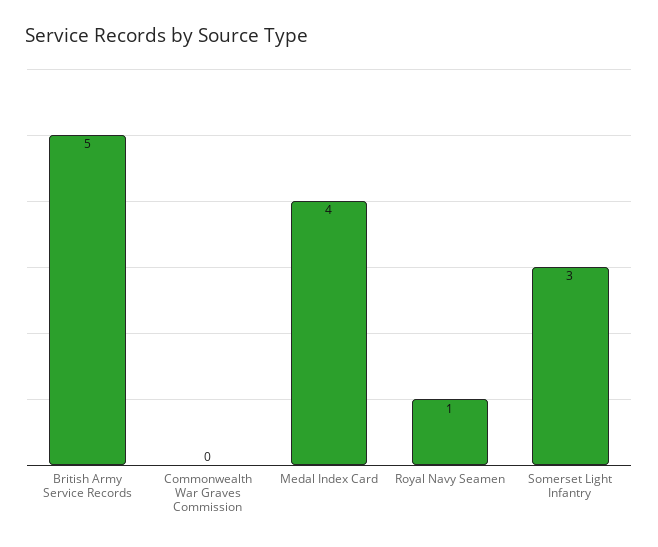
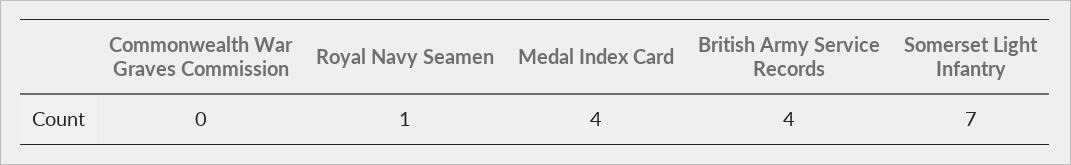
  {
-   "British Army Service Records": 5,
+   "British Army Service Records": 4,
    "Commonwealth War Graves Commission": 0,
    "Medal Index Card": 4,
    "Royal Navy Seamen": 1,
-   "Somerset Light Infantry": 3
+   "Somerset Light Infantry": 7
  }

